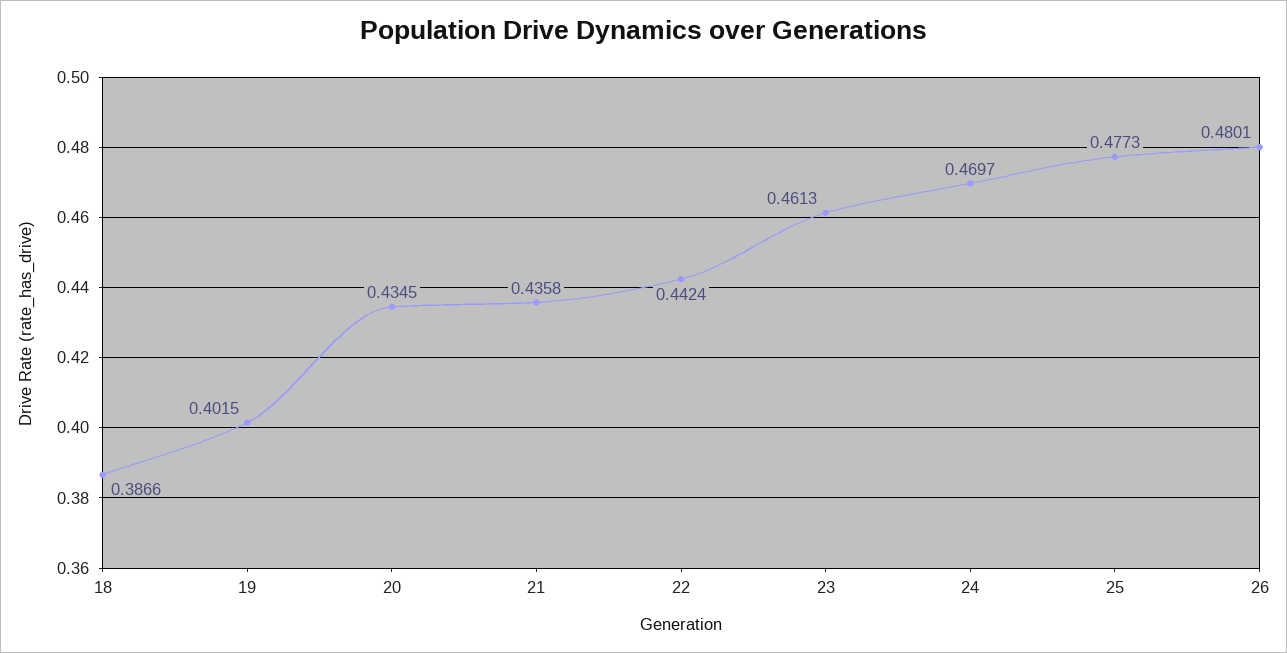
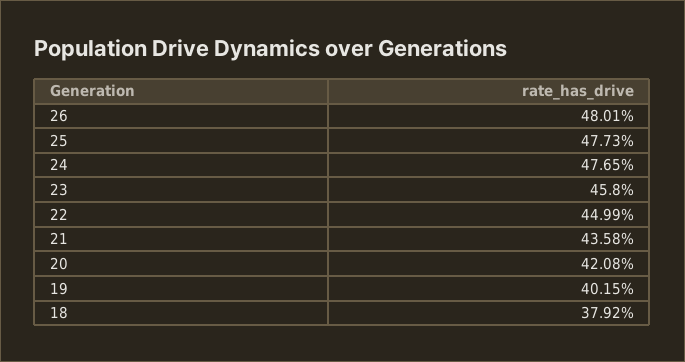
  {
-   "18": 0.3866,
+   "18": 0.3792,
    "19": 0.4015,
-   "20": 0.4345,
+   "20": 0.4208,
    "21": 0.4358,
-   "22": 0.4424,
+   "22": 0.4499,
-   "23": 0.4613,
+   "23": 0.458,
-   "24": 0.4697,
+   "24": 0.4765,
    "25": 0.4773,
    "26": 0.4801
  }

